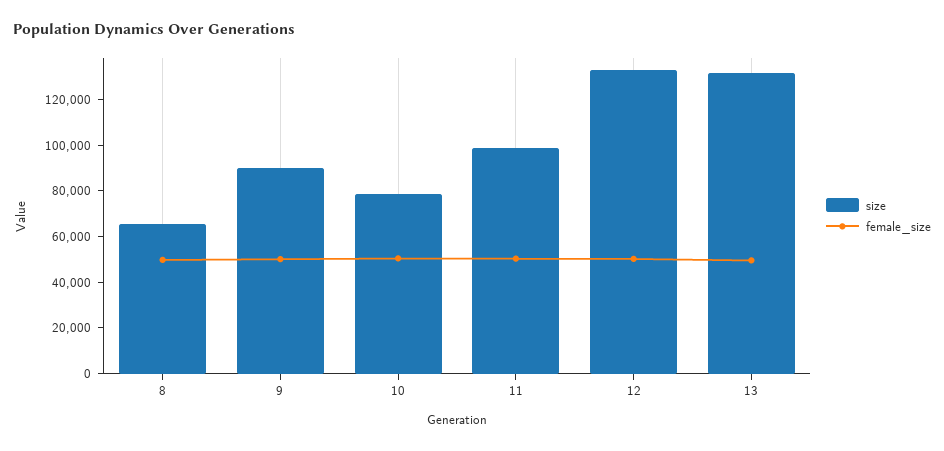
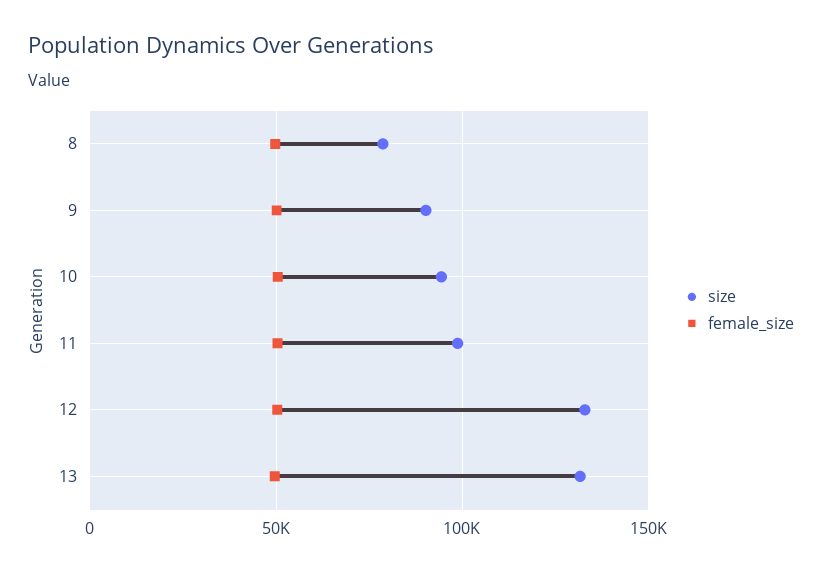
  {
    "size": {
-     "8": 65000,
+     "8": 80000,
      "9": 90000,
-     "10": 80000,
+     "10": 95000,
      "11": 100000,
      "12": 135000,
      "13": 130000
    },
    "female_size": {
      "8": 50000,
      "9": 50000,
      "10": 50000,
      "11": 50000,
      "12": 50000,
      "13": 50000
    }
  }

